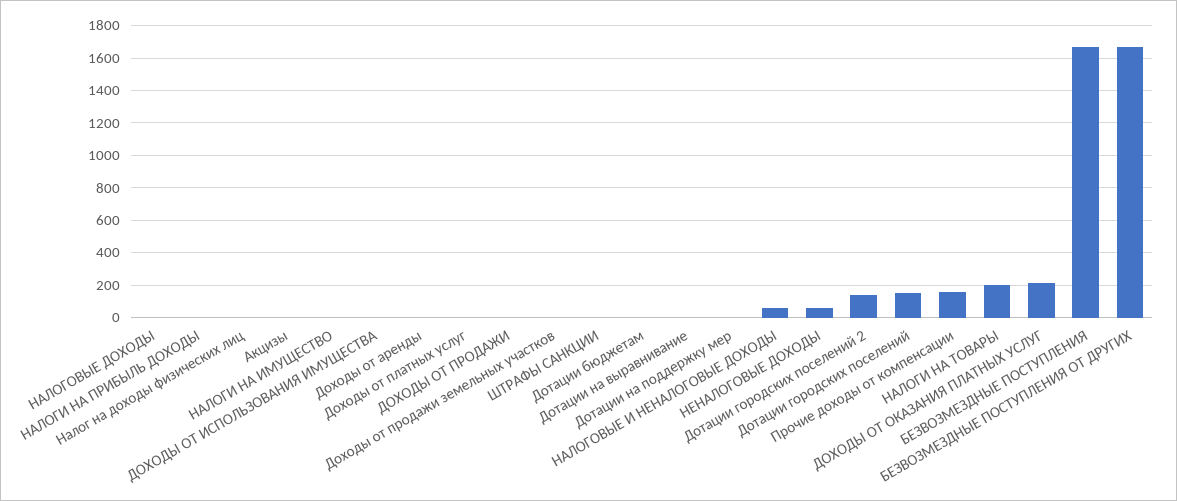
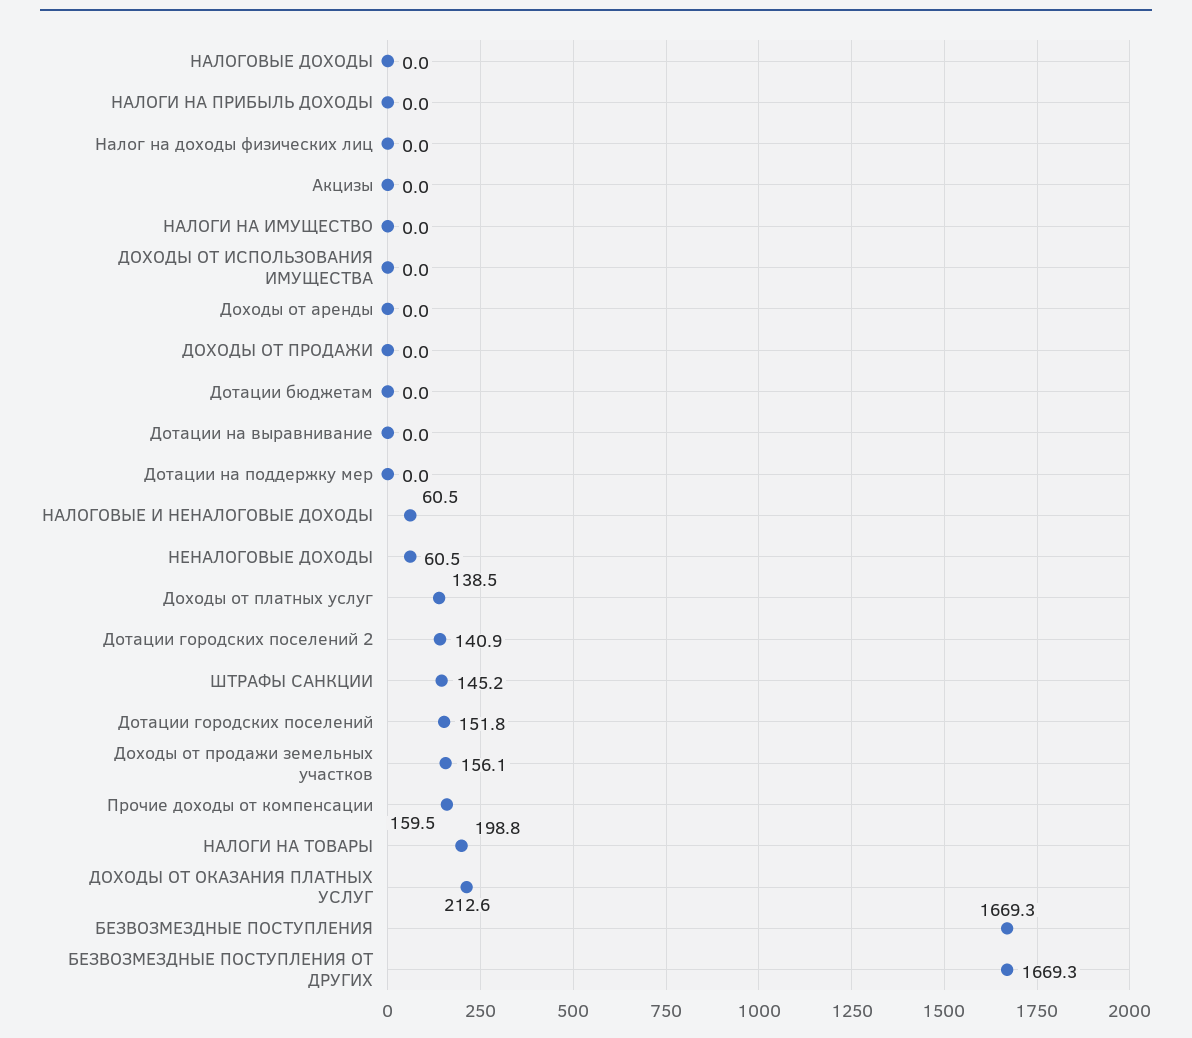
  {
    "НАЛОГОВЫЕ ДОХОДЫ": 0,
    "НАЛОГИ НА ПРИБЫЛЬ ДОХОДЫ": 0,
    "Налог на доходы физических лиц": 0,
    "Акцизы": 0,
    "НАЛОГИ НА ИМУЩЕСТВО": 0,
    "ДОХОДЫ ОТ ИСПОЛЬЗОВАНИЯ ИМУЩЕСТВА": 0,
    "Доходы от аренды": 0,
-   "Доходы от платных услуг": 0,
+   "Доходы от платных услуг": 138.5,
    "ДОХОДЫ ОТ ПРОДАЖИ": 0,
-   "Доходы от продажи земельных участков": 0,
+   "Доходы от продажи земельных участков": 156.1,
-   "ШТРАФЫ САНКЦИИ": 0,
+   "ШТРАФЫ САНКЦИИ": 145.2,
    "Дотации бюджетам": 0,
    "Дотации на выравнивание": 0,
    "Дотации на поддержку мер": 0,
    "НАЛОГОВЫЕ И НЕНАЛОГОВЫЕ ДОХОДЫ": 60.5,
    "НЕНАЛОГОВЫЕ ДОХОДЫ": 60.5,
    "Дотации городских поселений 2": 140.9,
    "Дотации городских поселений": 151.8,
    "Прочие доходы от компенсации": 159.5,
    "НАЛОГИ НА ТОВАРЫ": 198.8,
    "ДОХОДЫ ОТ ОКАЗАНИЯ ПЛАТНЫХ УСЛУГ": 212.6,
    "БЕЗВОЗМЕЗДНЫЕ ПОСТУПЛЕНИЯ": 1669.3,
    "БЕЗВОЗМЕЗДНЫЕ ПОСТУПЛЕНИЯ ОТ ДРУГИХ": 1669.3
  }

